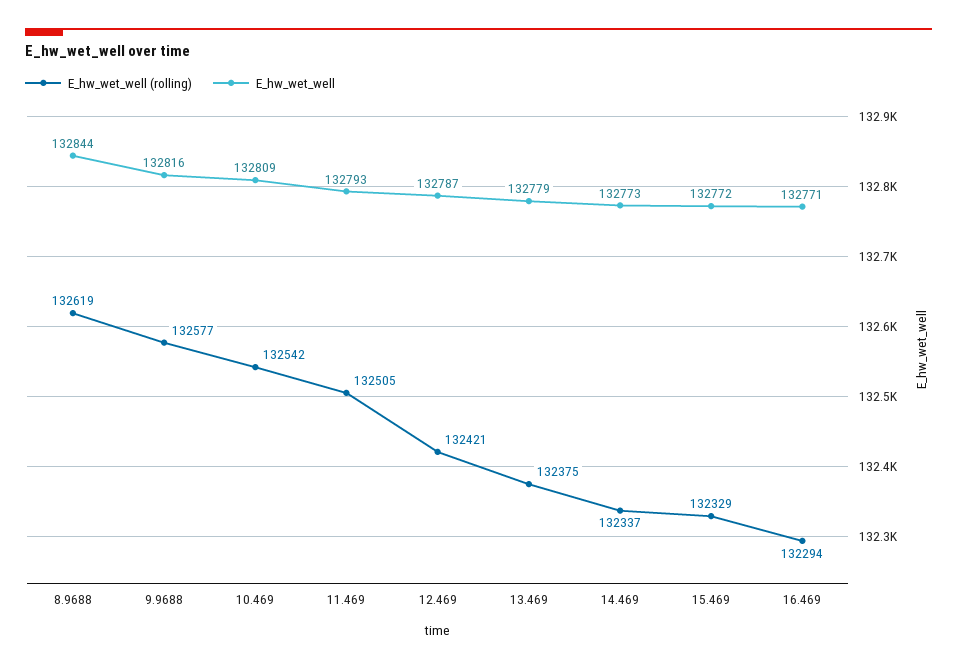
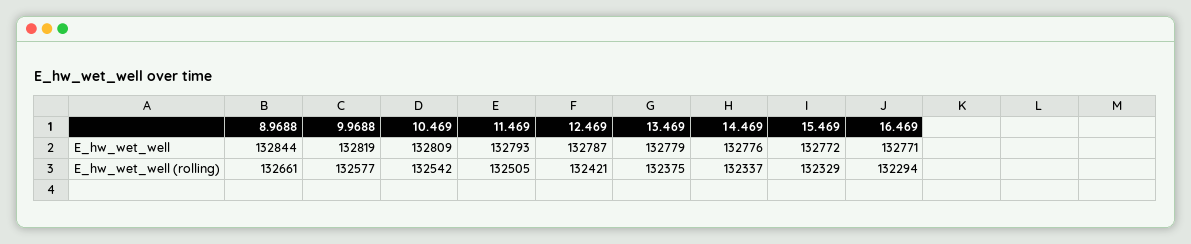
  {
    "E_hw_wet_well (rolling)": {
-     "8.9688": 132619,
+     "8.9688": 132661,
      "9.9688": 132577,
      "10.469": 132542,
      "11.469": 132505,
      "12.469": 132421,
      "13.469": 132375,
      "14.469": 132337,
      "15.469": 132329,
      "16.469": 132294
    },
    "E_hw_wet_well": {
      "8.9688": 132844,
-     "9.9688": 132816,
+     "9.9688": 132819,
      "10.469": 132809,
      "11.469": 132793,
      "12.469": 132787,
      "13.469": 132779,
-     "14.469": 132773,
+     "14.469": 132776,
      "15.469": 132772,
      "16.469": 132771
    }
  }

